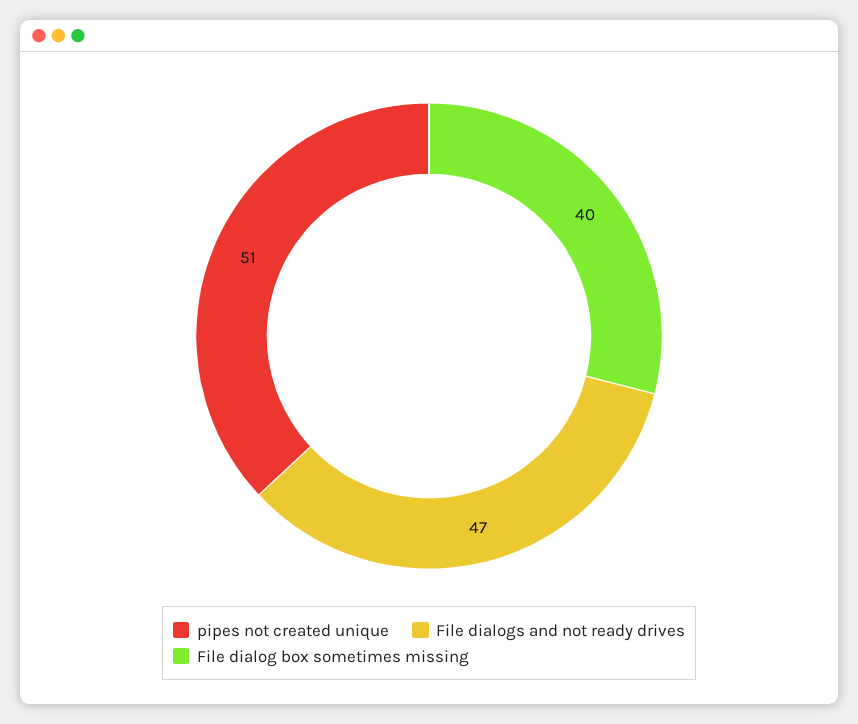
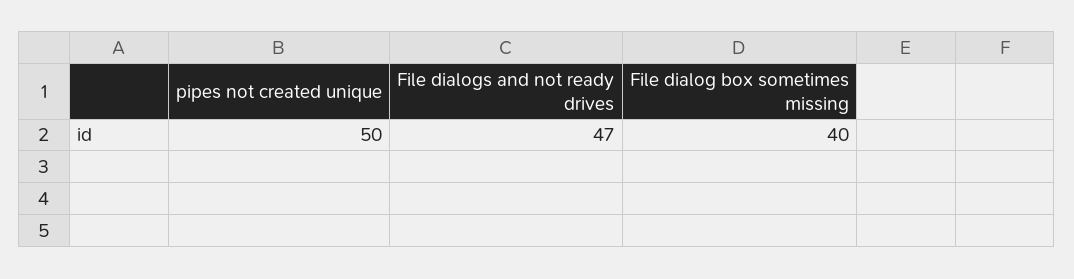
  {
-   "pipes not created unique": 51,
+   "pipes not created unique": 50,
    "File dialogs and not ready drives": 47,
    "File dialog box sometimes missing": 40
  }

